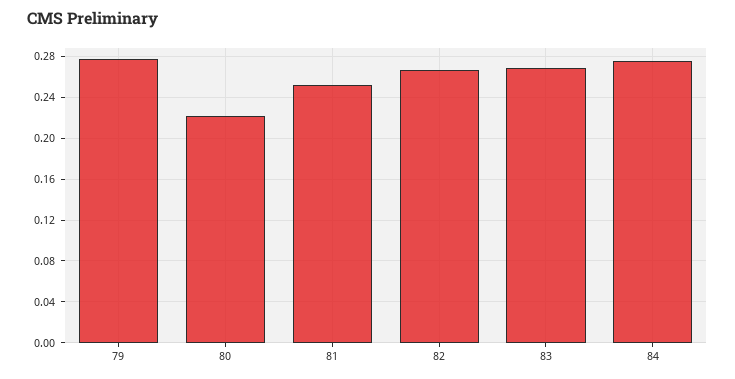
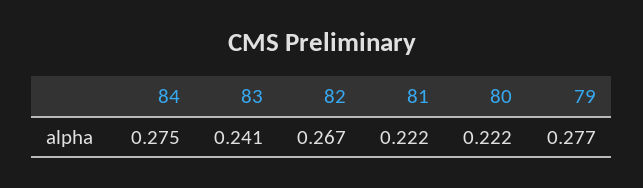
  {
    "79": 0.277,
    "80": 0.222,
-   "81": 0.25,
+   "81": 0.222,
    "82": 0.267,
-   "83": 0.27,
+   "83": 0.241,
    "84": 0.275
  }

